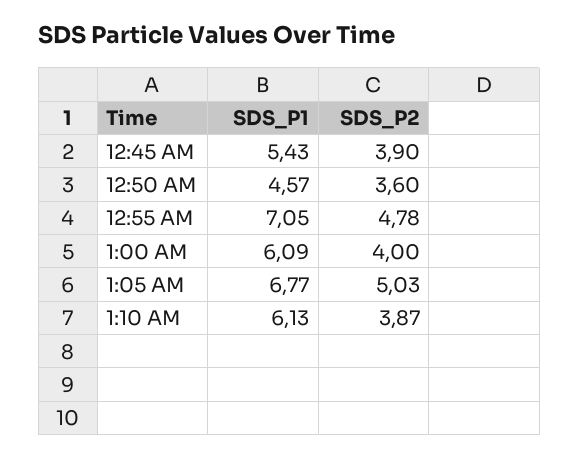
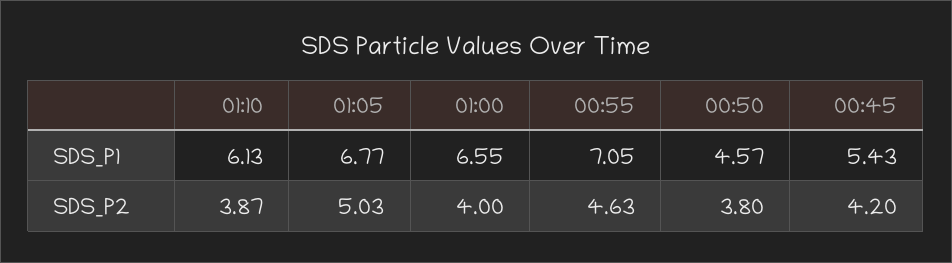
  {
    "SDS_P1": {
      "12:45 AM": 5.43,
      "12:50 AM": 4.57,
      "12:55 AM": 7.05,
-     "1:00 AM": 6.09,
+     "1:00 AM": 6.55,
      "1:05 AM": 6.77,
      "1:10 AM": 6.13
    },
    "SDS_P2": {
-     "12:45 AM": 3.9,
+     "12:45 AM": 4.2,
-     "12:50 AM": 3.6,
+     "12:50 AM": 3.8,
-     "12:55 AM": 4.78,
+     "12:55 AM": 4.63,
      "1:00 AM": 4,
      "1:05 AM": 5.03,
      "1:10 AM": 3.87
    }
  }

